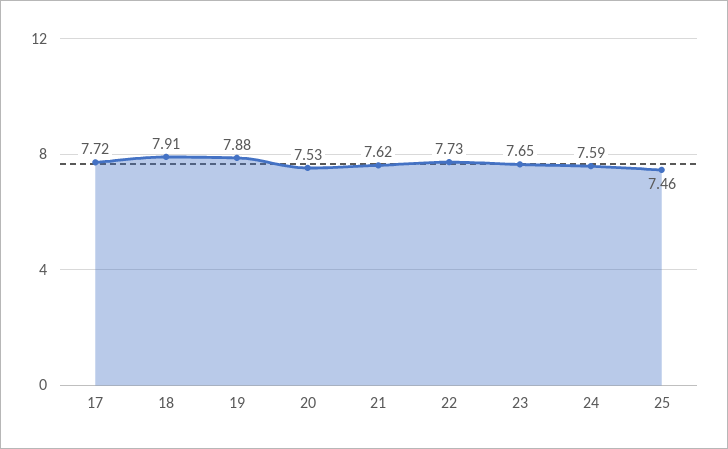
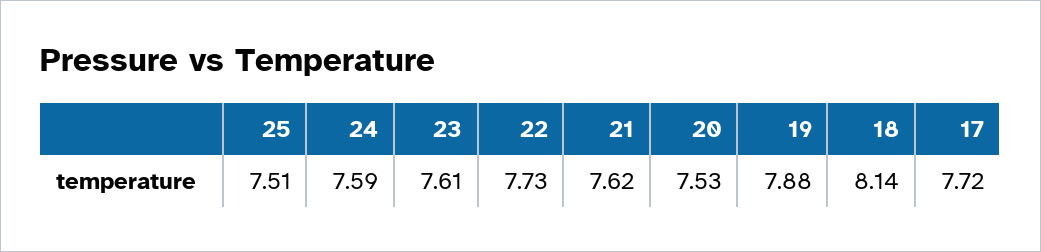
  {
    "17": 7.72,
-   "18": 7.91,
+   "18": 8.14,
    "19": 7.88,
    "20": 7.53,
    "21": 7.62,
    "22": 7.73,
-   "23": 7.65,
+   "23": 7.61,
    "24": 7.59,
-   "25": 7.46
+   "25": 7.51
  }

